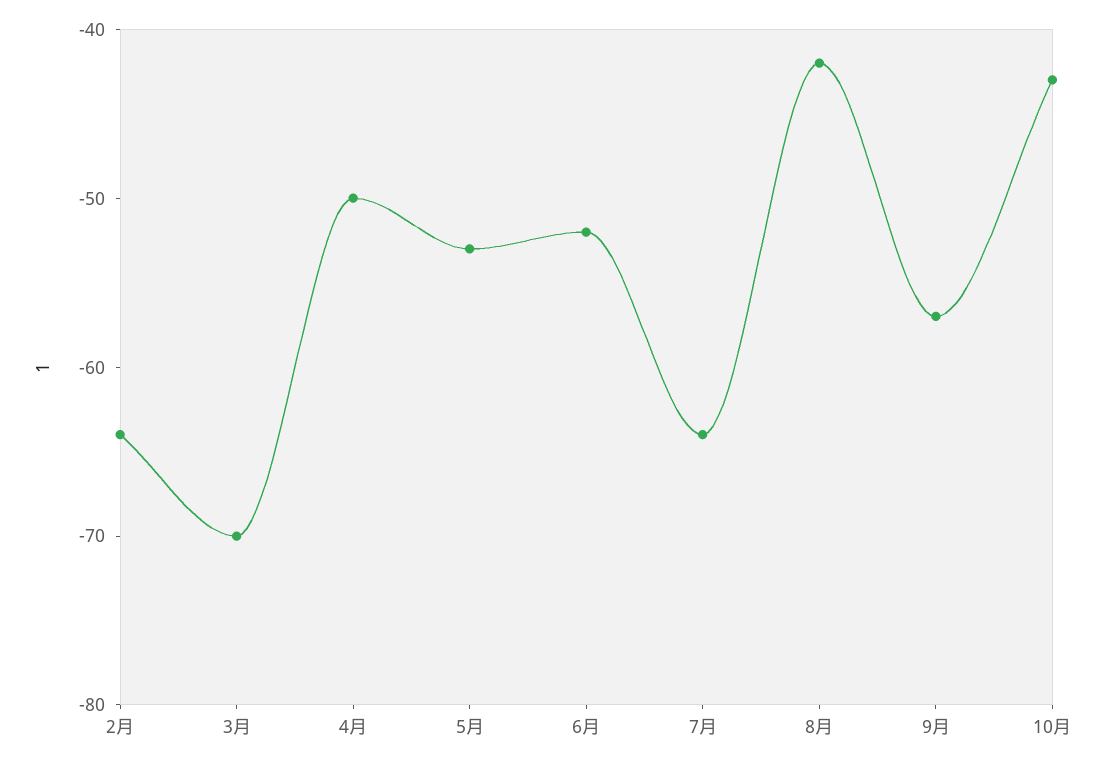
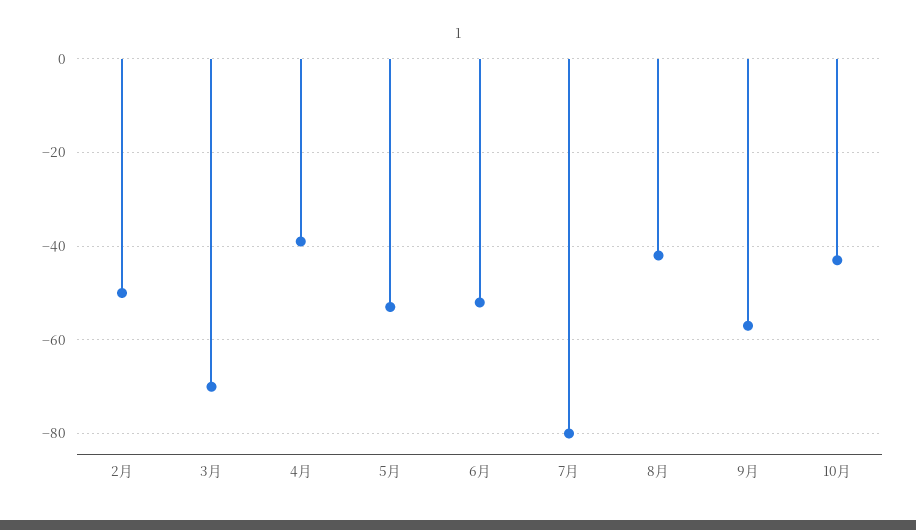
  {
-   "2月": -64,
+   "2月": -50,
    "3月": -70,
-   "4月": -50,
+   "4月": -40,
    "5月": -53,
    "6月": -52,
-   "7月": -64,
+   "7月": -80,
    "8月": -42,
    "9月": -57,
    "10月": -43
  }

